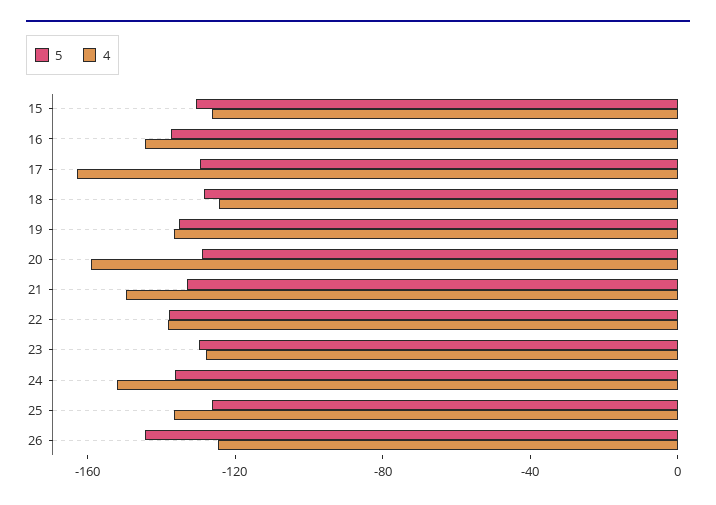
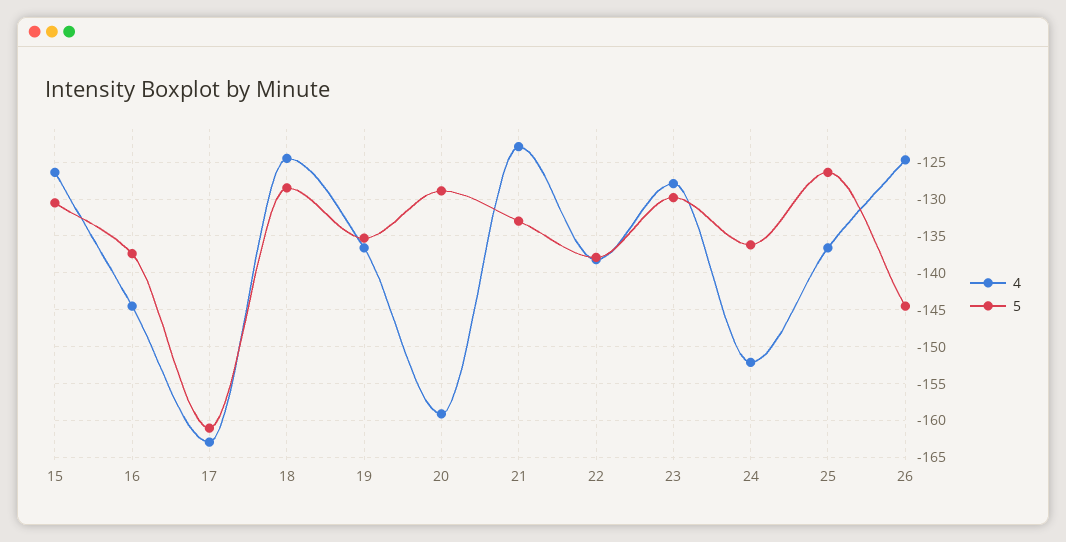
  {
    "5": {
      "15": -131,
      "16": -137,
-     "17": -130,
+     "17": -161,
      "18": -129,
      "19": -135,
      "20": -129,
      "21": -133,
      "22": -138,
      "23": -130,
      "24": -136,
      "25": -126,
      "26": -145
    },
    "4": {
      "15": -126,
      "16": -145,
      "17": -163,
      "18": -125,
      "19": -137,
      "20": -159,
-     "21": -150,
+     "21": -123,
      "22": -138,
      "23": -128,
      "24": -152,
      "25": -137,
      "26": -125
    }
  }

